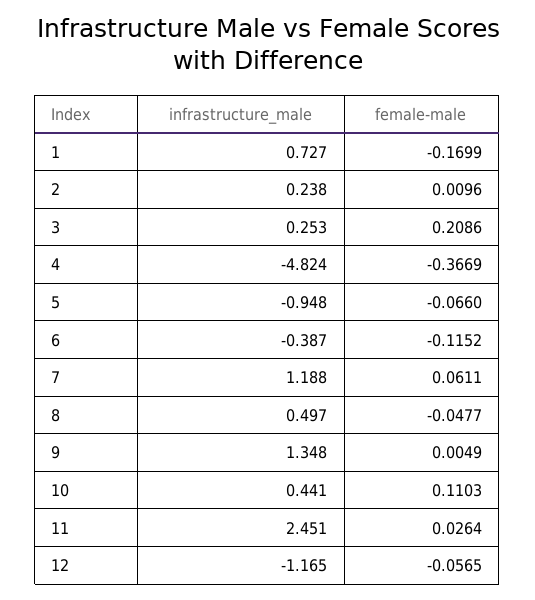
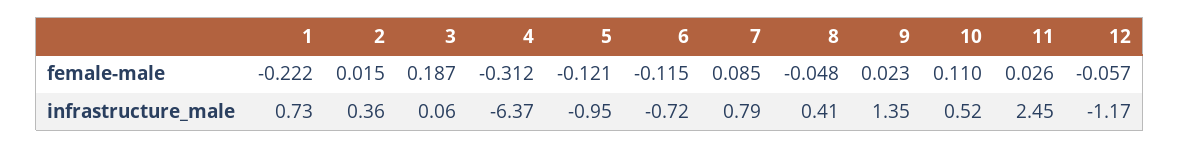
  {
    "infrastructure_male": {
      "1": 0.727,
-     "2": 0.238,
+     "2": 0.36,
-     "3": 0.253,
+     "3": 0.06,
-     "4": -4.824,
+     "4": -6.37,
      "5": -0.948,
-     "6": -0.387,
+     "6": -0.72,
-     "7": 1.188,
+     "7": 0.79,
-     "8": 0.497,
+     "8": 0.41,
      "9": 1.348,
-     "10": 0.441,
+     "10": 0.52,
      "11": 2.451,
      "12": -1.165
    },
    "female-male": {
-     "1": -0.1699,
+     "1": -0.222,
-     "2": 0.0096,
+     "2": 0.015,
-     "3": 0.2086,
+     "3": 0.187,
-     "4": -0.3669,
+     "4": -0.312,
-     "5": -0.066,
+     "5": -0.121,
      "6": -0.1152,
-     "7": 0.0611,
+     "7": 0.085,
      "8": -0.0477,
-     "9": 0.0049,
+     "9": 0.023,
      "10": 0.1103,
      "11": 0.0264,
      "12": -0.0565
    }
  }

